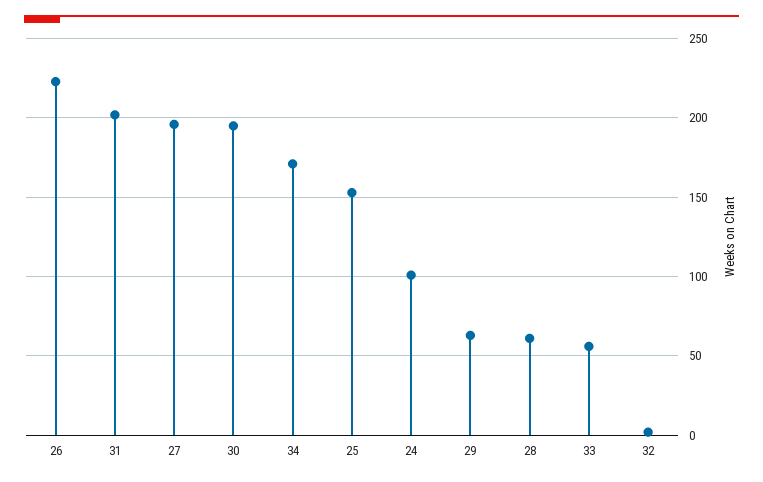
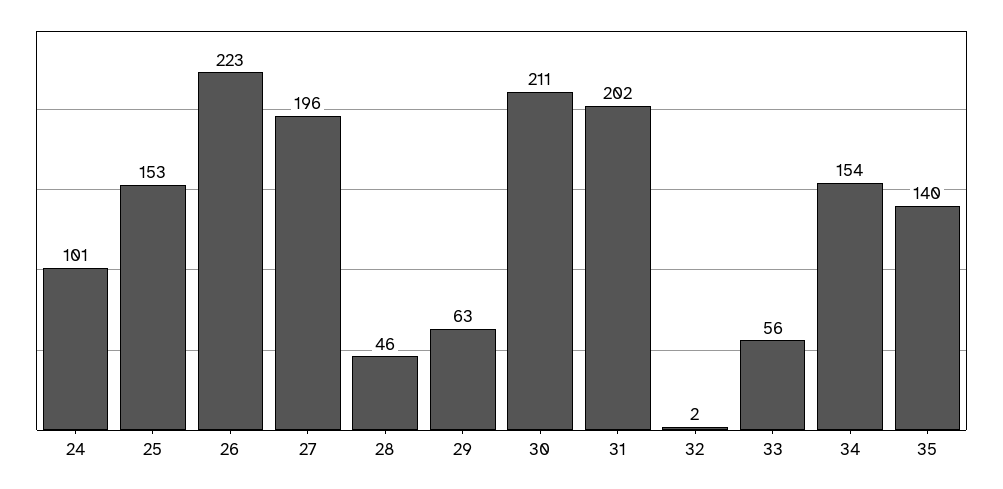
  {
    "26": 223,
    "31": 202,
    "27": 196,
-   "30": 195,
+   "30": 211,
-   "34": 170,
+   "34": 154,
    "25": 153,
    "24": 101,
    "29": 63,
-   "28": 60,
+   "28": 46,
    "33": 56,
-   "32": 2
+   "32": 2,
+   "35": 140
  }

